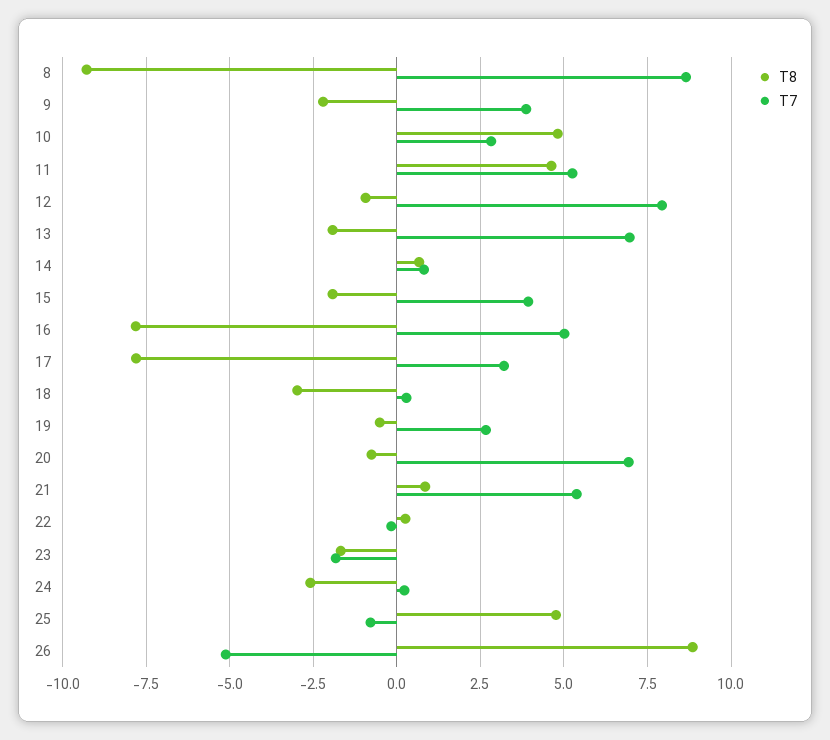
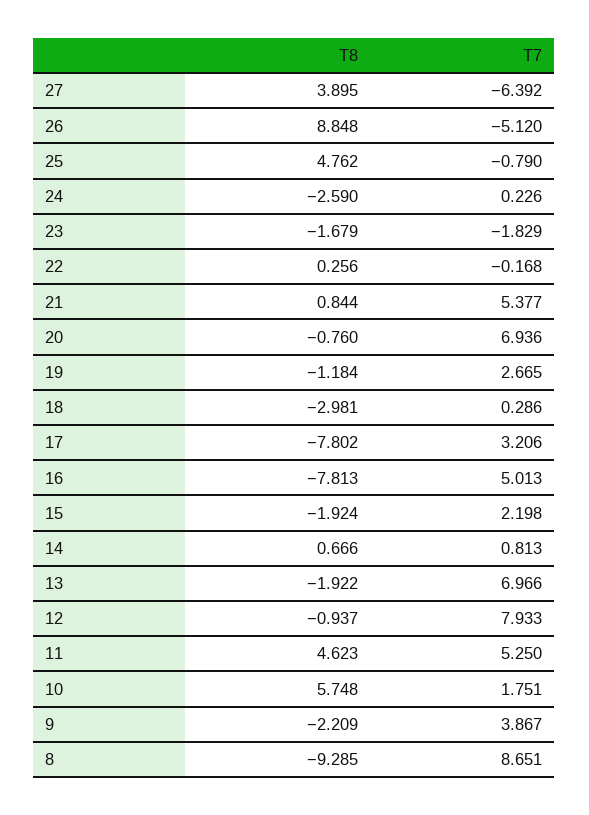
  {
    "T8": {
      "8": -9.285,
      "9": -2.209,
-     "10": 4.75,
+     "10": 5.748,
      "11": 4.623,
      "12": -0.937,
      "13": -1.922,
      "14": 0.666,
      "15": -1.924,
      "16": -7.813,
      "17": -7.802,
      "18": -2.981,
-     "19": -0.5,
+     "19": -1.184,
      "20": -0.76,
      "21": 0.844,
      "22": 0.256,
      "23": -1.679,
      "24": -2.59,
      "25": 4.762,
-     "26": 8.848
+     "26": 8.848,
+     "27": 3.895
    },
    "T7": {
      "8": 8.651,
      "9": 3.867,
-     "10": 2.75,
+     "10": 1.751,
      "11": 5.25,
      "12": 7.933,
      "13": 6.966,
      "14": 0.813,
-     "15": 4,
+     "15": 2.198,
      "16": 5.013,
      "17": 3.206,
      "18": 0.286,
      "19": 2.665,
      "20": 6.936,
      "21": 5.377,
      "22": -0.168,
      "23": -1.829,
      "24": 0.226,
      "25": -0.79,
-     "26": -5.12
+     "26": -5.12,
+     "27": -6.392
    }
  }

